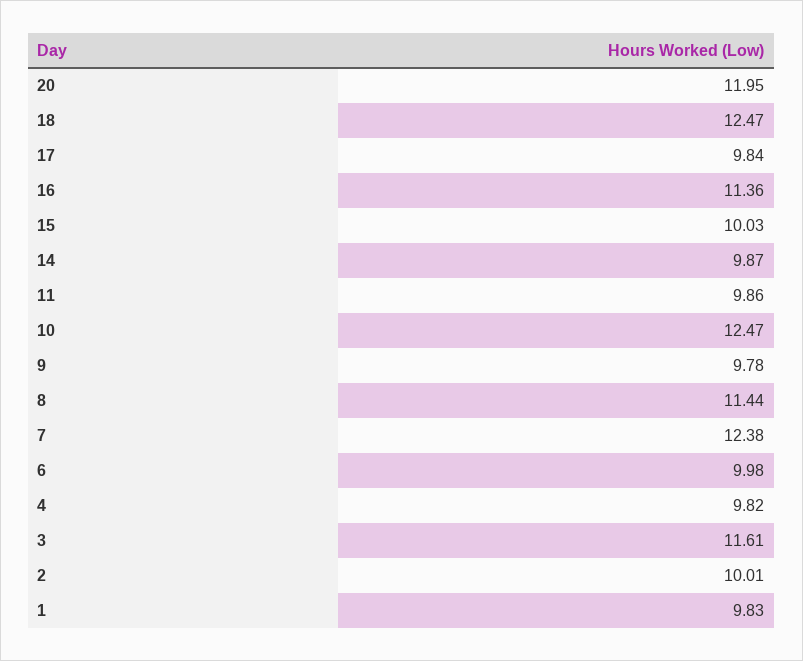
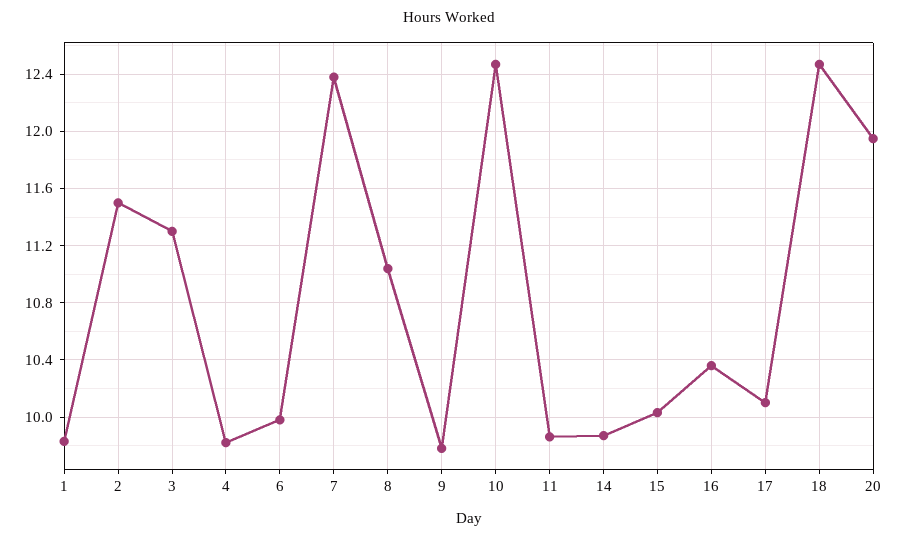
  {
    "20": 11.95,
    "18": 12.47,
-   "17": 9.84,
+   "17": 10.1,
-   "16": 11.36,
+   "16": 10.35,
    "15": 10.03,
    "14": 9.87,
    "11": 9.86,
    "10": 12.47,
    "9": 9.78,
-   "8": 11.44,
+   "8": 11.05,
    "7": 12.38,
    "6": 9.98,
    "4": 9.82,
-   "3": 11.61,
+   "3": 11.3,
-   "2": 10.01,
+   "2": 11.5,
    "1": 9.83
  }

